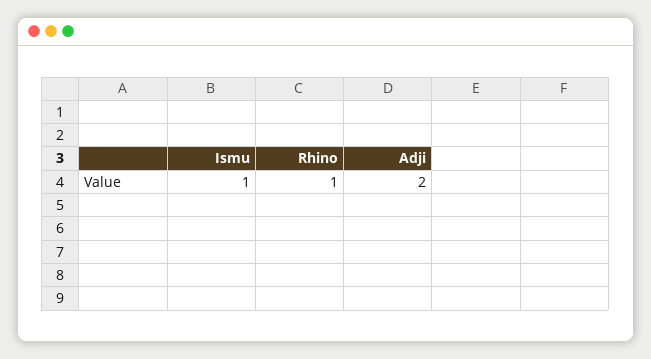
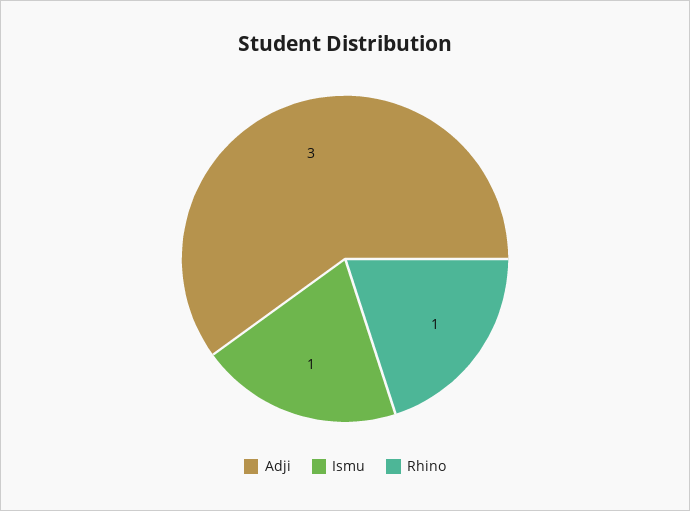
  {
    "Ismu": 1,
    "Rhino": 1,
-   "Adji": 2
+   "Adji": 3
  }

